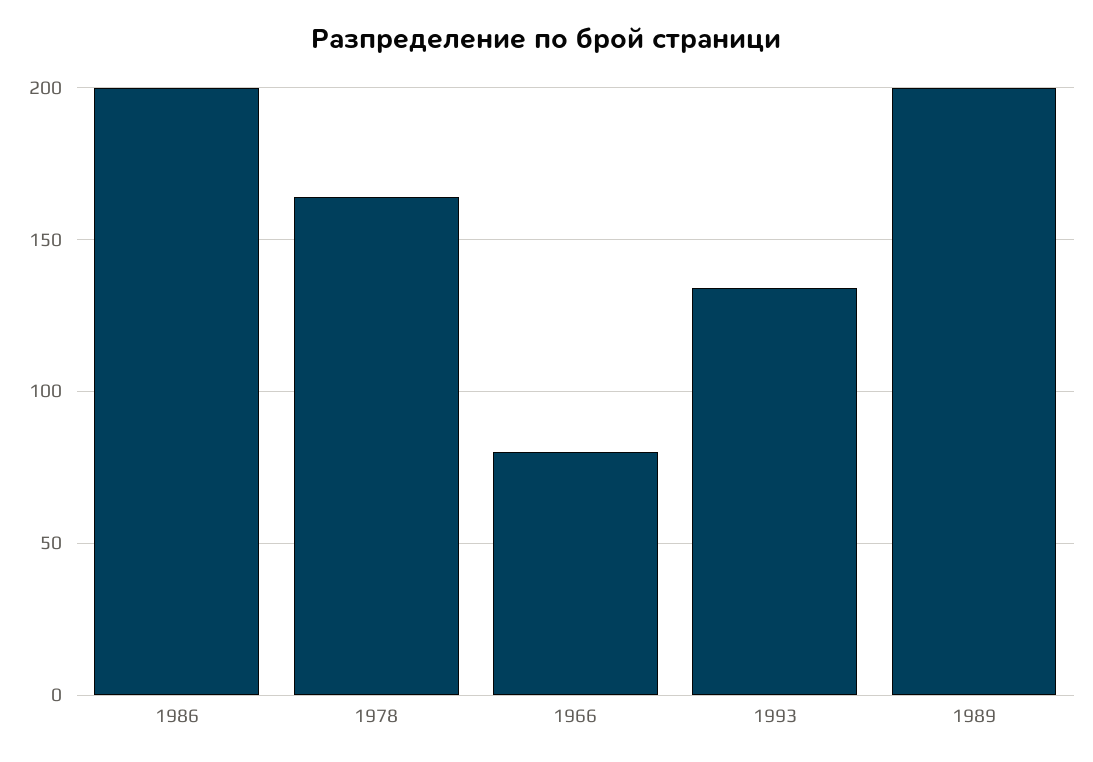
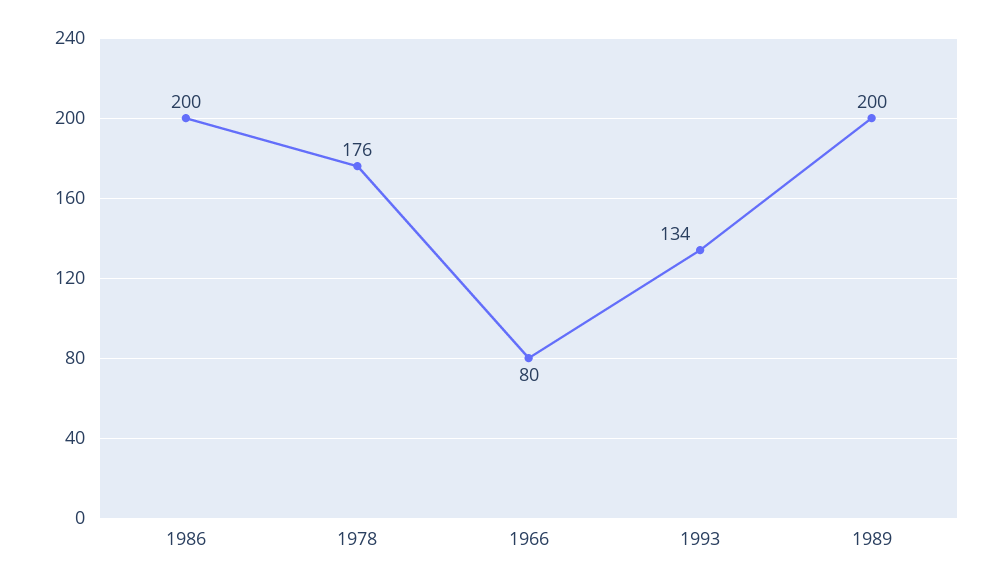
  {
    "1986": 200,
-   "1978": 165,
+   "1978": 176,
    "1966": 80,
    "1993": 134,
    "1989": 200
  }

